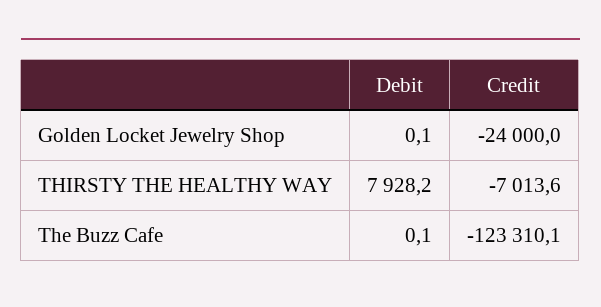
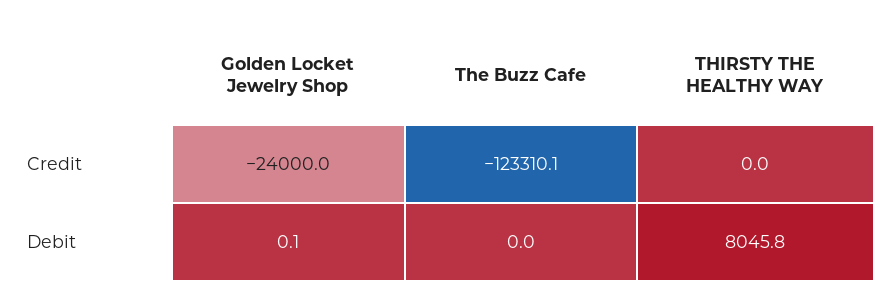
  {
    "Debit": {
      "Golden Locket Jewelry Shop": 0.1,
-     "THIRSTY THE HEALTHY WAY": 7928.2,
+     "THIRSTY THE HEALTHY WAY": 8045.8,
-     "The Buzz Cafe": 0.1
+     "The Buzz Cafe": 0
    },
    "Credit": {
      "Golden Locket Jewelry Shop": -24000,
-     "THIRSTY THE HEALTHY WAY": -7013.6,
+     "THIRSTY THE HEALTHY WAY": 0,
      "The Buzz Cafe": -123310.1
    }
  }

